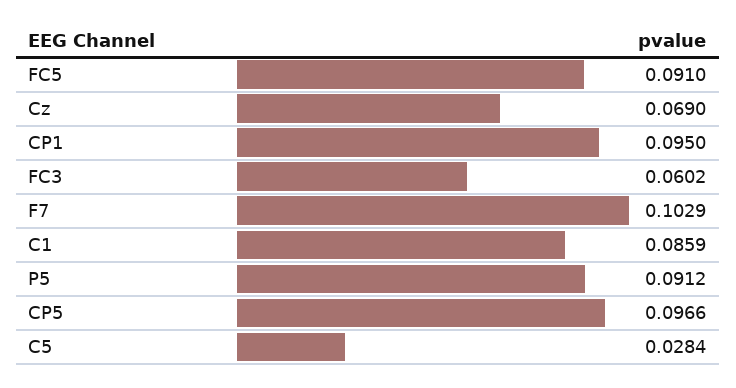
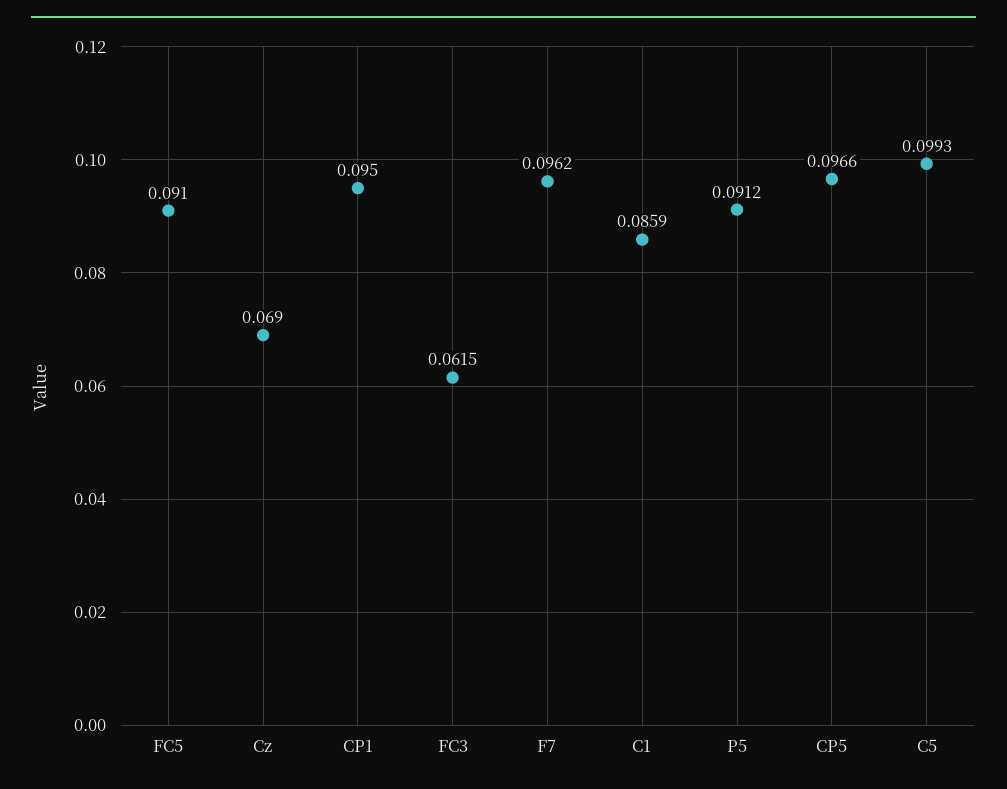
  {
    "FC5": 0.091,
    "Cz": 0.069,
    "CP1": 0.095,
-   "FC3": 0.0602,
+   "FC3": 0.0615,
-   "F7": 0.1029,
+   "F7": 0.0962,
    "C1": 0.0859,
    "P5": 0.0912,
    "CP5": 0.0966,
-   "C5": 0.0284
+   "C5": 0.0993
  }

